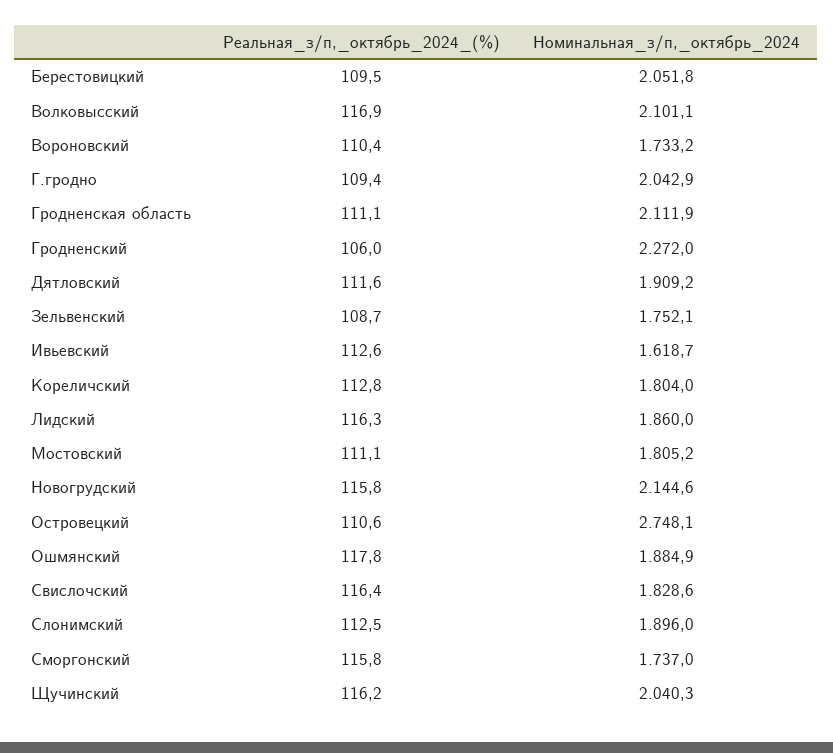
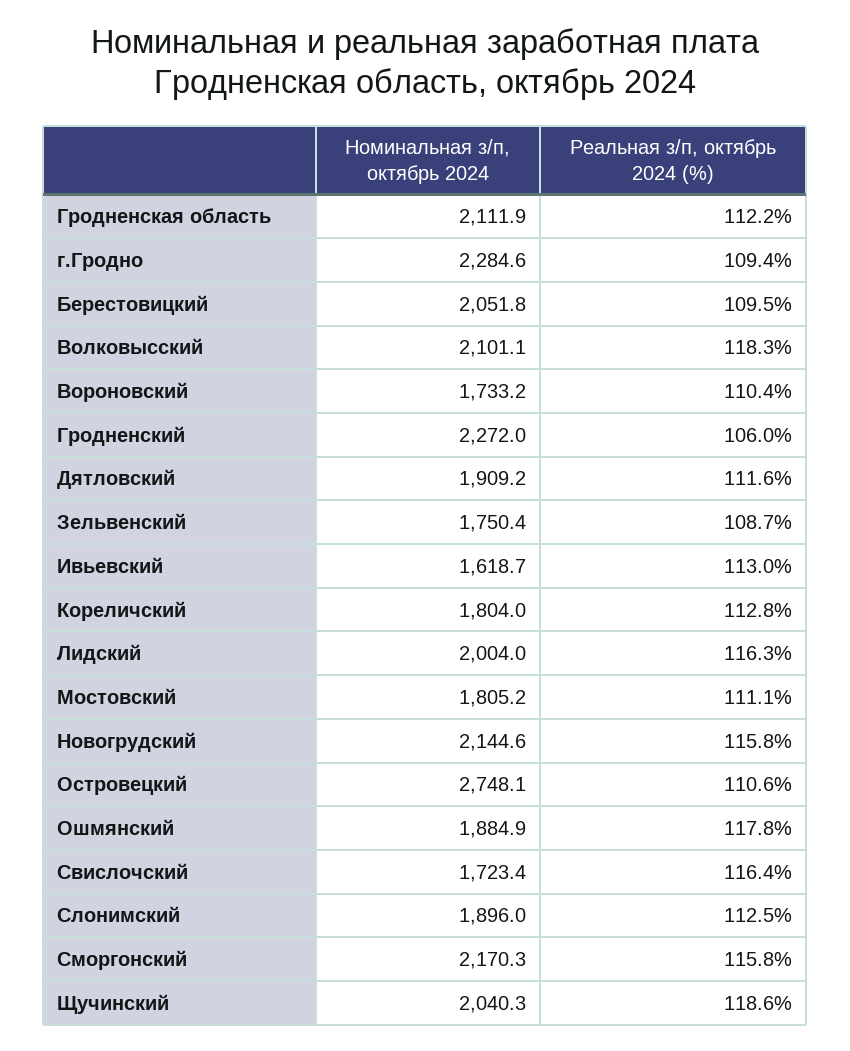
  {
    "Реальная_з/п,_октябрь_2024_(%)": {
      "Берестовицкий": 109.5,
-     "Волковысский": 116.9,
+     "Волковысский": 118.3,
      "Вороновский": 110.4,
      "Г.гродно": 109.4,
-     "Гродненская область": 111.1,
+     "Гродненская область": 112.2,
      "Гродненский": 106,
      "Дятловский": 111.6,
      "Зельвенский": 108.7,
-     "Ивьевский": 112.6,
+     "Ивьевский": 113,
      "Кореличский": 112.8,
      "Лидский": 116.3,
      "Мостовский": 111.1,
      "Новогрудский": 115.8,
      "Островецкий": 110.6,
      "Ошмянский": 117.8,
      "Свислочский": 116.4,
      "Слонимский": 112.5,
      "Сморгонский": 115.8,
-     "Щучинский": 116.2
+     "Щучинский": 118.6
    },
    "Номинальная_з/п,_октябрь_2024": {
      "Берестовицкий": 2051.8,
      "Волковысский": 2101.1,
      "Вороновский": 1733.2,
-     "Г.гродно": 2042.9,
+     "Г.гродно": 2284.6,
      "Гродненская область": 2111.9,
      "Гродненский": 2272,
      "Дятловский": 1909.2,
-     "Зельвенский": 1752.1,
+     "Зельвенский": 1750.4,
      "Ивьевский": 1618.7,
      "Кореличский": 1804,
-     "Лидский": 1860,
+     "Лидский": 2004,
      "Мостовский": 1805.2,
      "Новогрудский": 2144.6,
      "Островецкий": 2748.1,
      "Ошмянский": 1884.9,
-     "Свислочский": 1828.6,
+     "Свислочский": 1723.4,
      "Слонимский": 1896,
-     "Сморгонский": 1737,
+     "Сморгонский": 2170.3,
      "Щучинский": 2040.3
    }
  }

